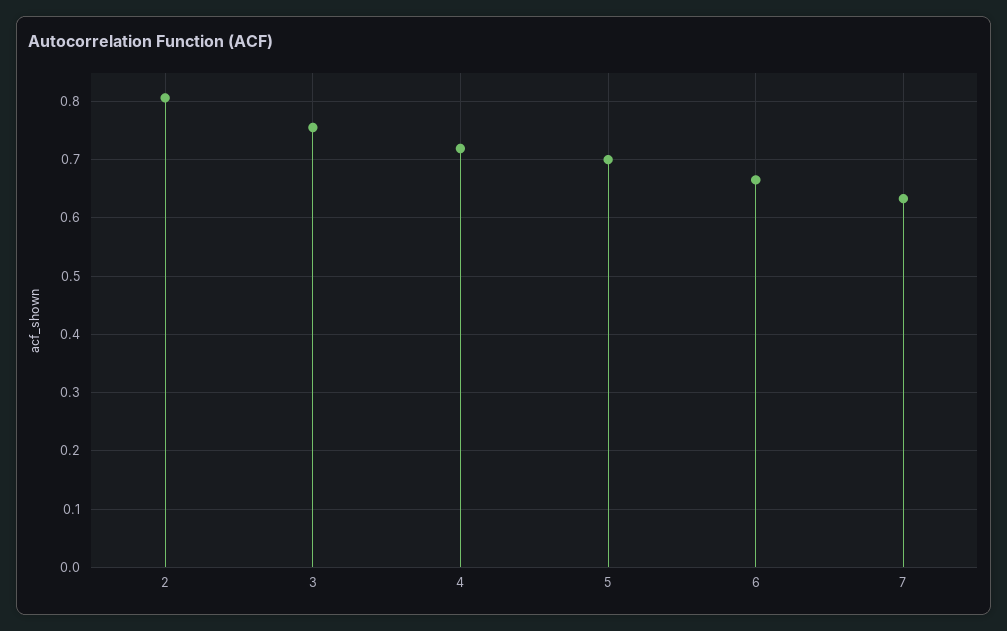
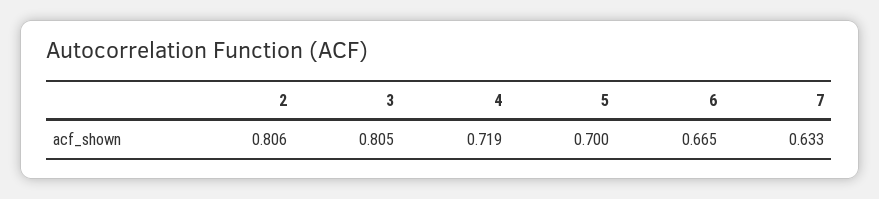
  {
    "2": 0.806,
-   "3": 0.76,
+   "3": 0.805,
    "4": 0.719,
    "5": 0.7,
    "6": 0.665,
    "7": 0.633
  }

